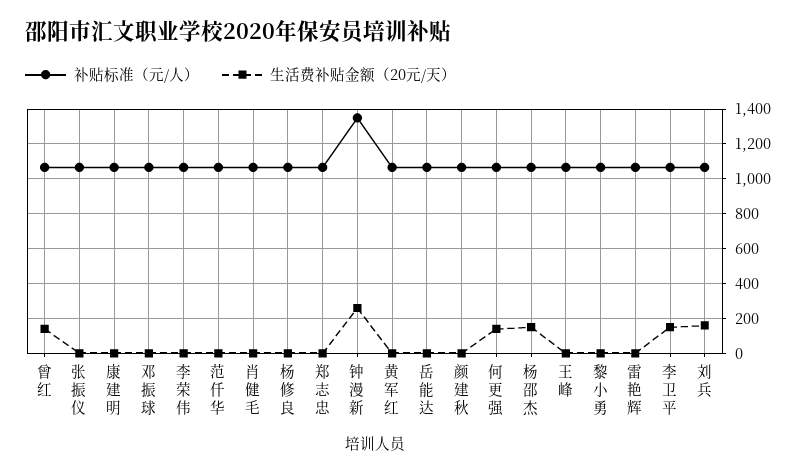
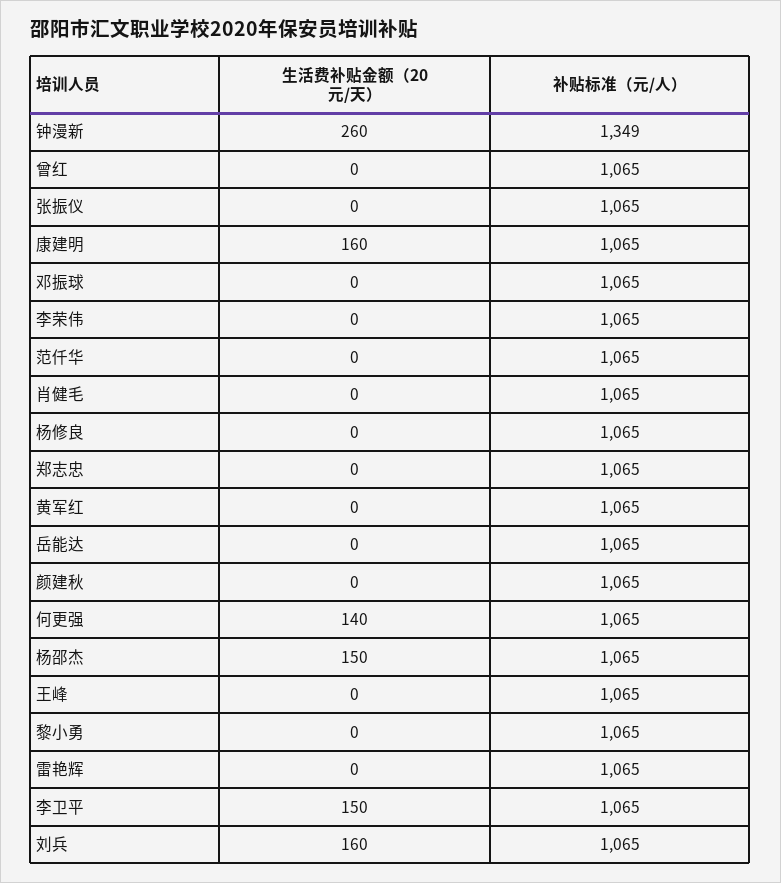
  {
    "补贴标准（元/人）": {
      "曾红": 1065,
      "张振仪": 1065,
      "康建明": 1065,
      "邓振球": 1065,
      "李荣伟": 1065,
      "范仟华": 1065,
      "肖健毛": 1065,
      "杨修良": 1065,
      "郑志忠": 1065,
      "钟漫新": 1349,
      "黄军红": 1065,
      "岳能达": 1065,
      "颜建秋": 1065,
      "何更强": 1065,
      "杨邵杰": 1065,
      "王峰": 1065,
      "黎小勇": 1065,
      "雷艳辉": 1065,
      "李卫平": 1065,
      "刘兵": 1065
    },
    "生活费补贴金额（20元/天）": {
-     "曾红": 150,
+     "曾红": 0,
      "张振仪": 0,
-     "康建明": 0,
+     "康建明": 160,
      "邓振球": 0,
      "李荣伟": 0,
      "范仟华": 0,
      "肖健毛": 0,
      "杨修良": 0,
      "郑志忠": 0,
      "钟漫新": 260,
      "黄军红": 0,
      "岳能达": 0,
      "颜建秋": 0,
      "何更强": 140,
      "杨邵杰": 150,
      "王峰": 0,
      "黎小勇": 0,
      "雷艳辉": 0,
      "李卫平": 150,
      "刘兵": 160
    }
  }

